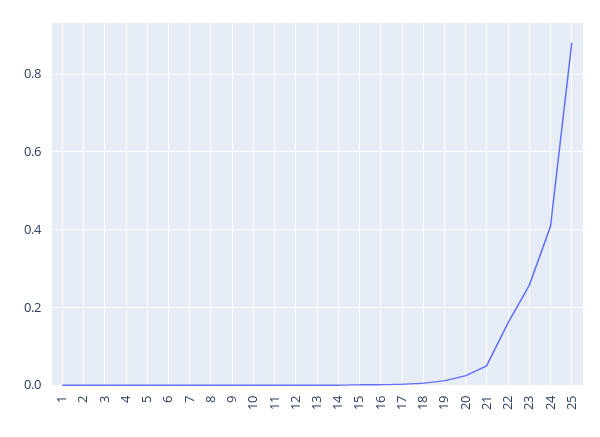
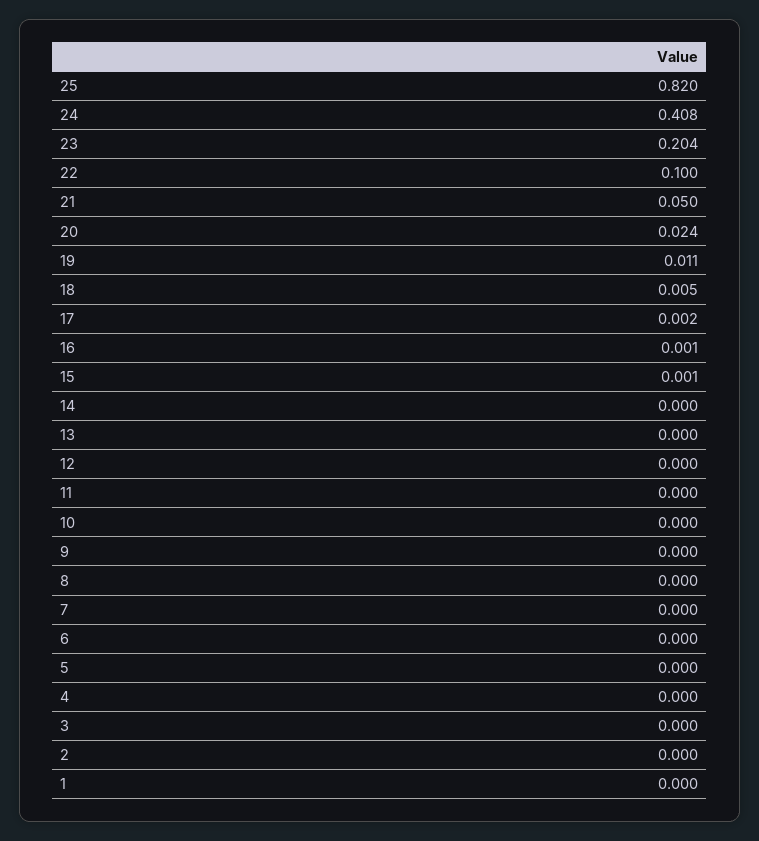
  {
    "1": 0,
    "2": 0,
    "3": 0,
    "4": 0,
    "5": 0,
    "6": 0,
    "7": 0,
    "8": 0,
    "9": 0,
    "10": 0,
    "11": 0,
    "12": 0,
    "13": 0,
    "14": 0,
    "15": 0.001,
    "16": 0.001,
    "17": 0.002,
    "18": 0.005,
    "19": 0.011,
    "20": 0.024,
    "21": 0.05,
-   "22": 0.16,
+   "22": 0.1,
-   "23": 0.26,
+   "23": 0.204,
    "24": 0.408,
-   "25": 0.88
+   "25": 0.82
  }

